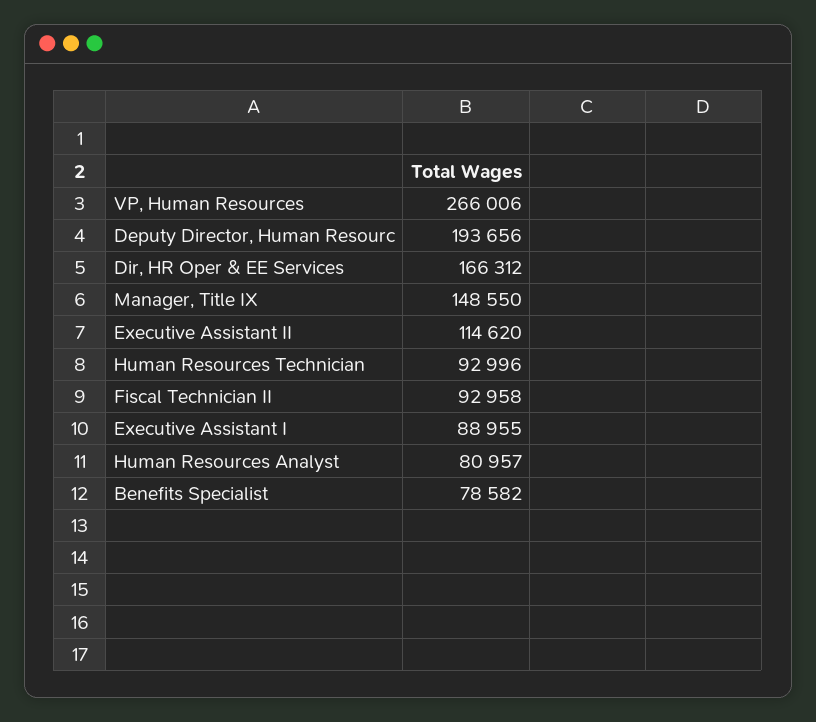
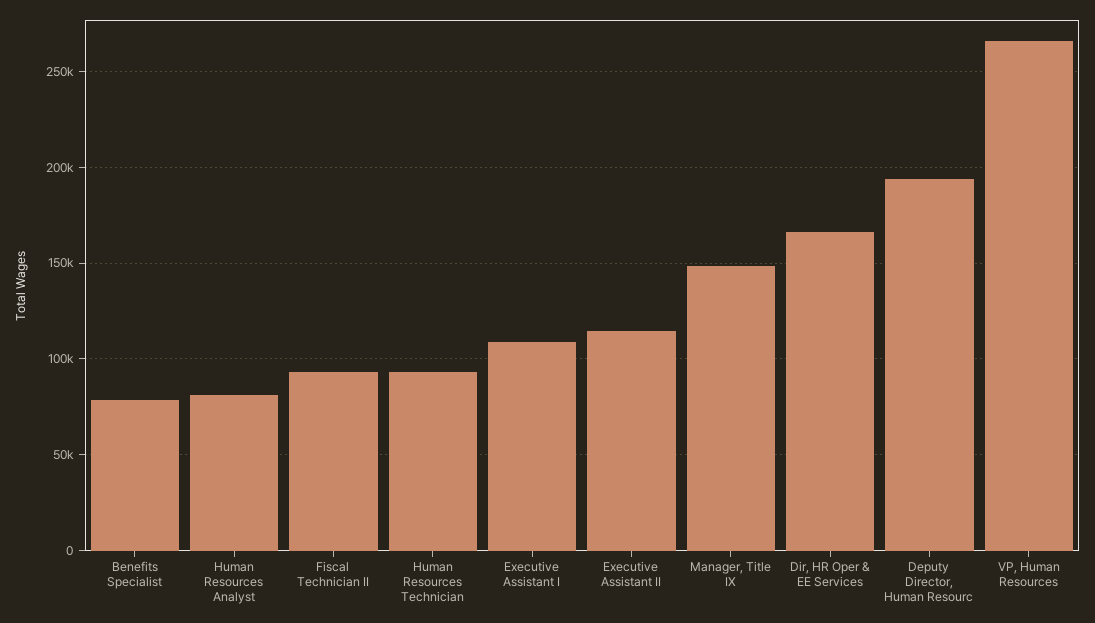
  {
    "VP, Human Resources": 266006,
    "Deputy Director, Human Resourc": 193656,
    "Dir, HR Oper & EE Services": 166312,
    "Manager, Title IX": 148550,
    "Executive Assistant II": 114620,
    "Human Resources Technician": 92996,
    "Fiscal Technician II": 92958,
-   "Executive Assistant I": 88955,
+   "Executive Assistant I": 110000,
    "Human Resources Analyst": 80957,
    "Benefits Specialist": 78582
  }

